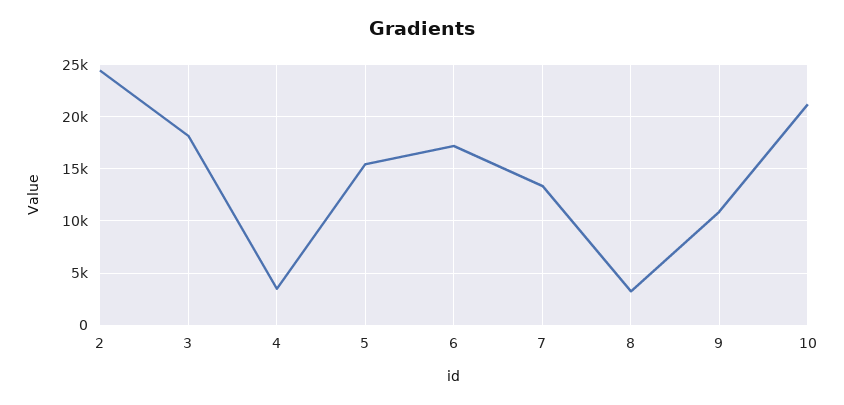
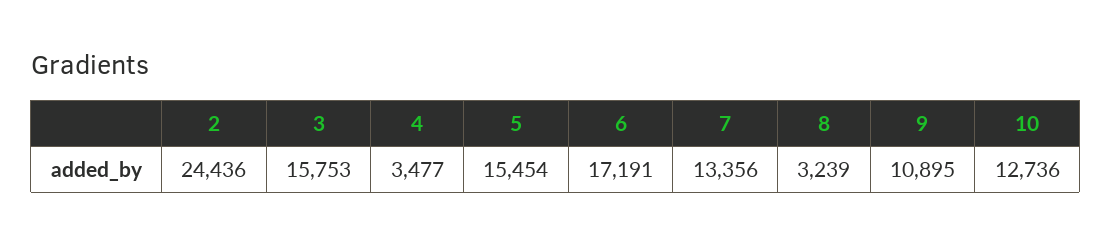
  {
    "2": 24436,
-   "3": 18000,
+   "3": 15753,
    "4": 3477,
    "5": 15454,
    "6": 17191,
    "7": 13356,
    "8": 3239,
    "9": 10895,
-   "10": 21000
+   "10": 12736
  }

